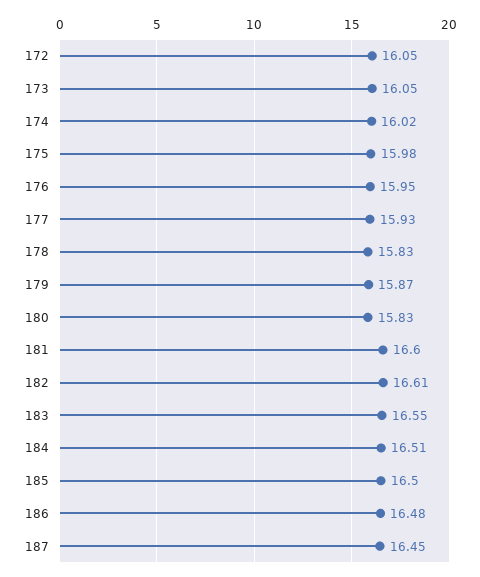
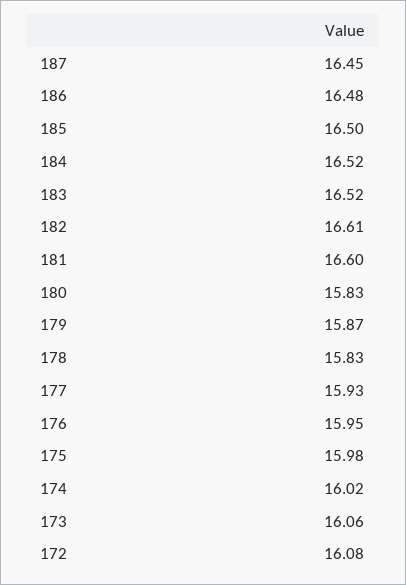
  {
-   "172": 16.05,
+   "172": 16.08,
-   "173": 16.05,
+   "173": 16.06,
    "174": 16.02,
    "175": 15.98,
    "176": 15.95,
    "177": 15.93,
    "178": 15.83,
    "179": 15.87,
    "180": 15.83,
    "181": 16.6,
    "182": 16.61,
-   "183": 16.55,
+   "183": 16.52,
-   "184": 16.51,
+   "184": 16.52,
    "185": 16.5,
    "186": 16.48,
    "187": 16.45
  }

